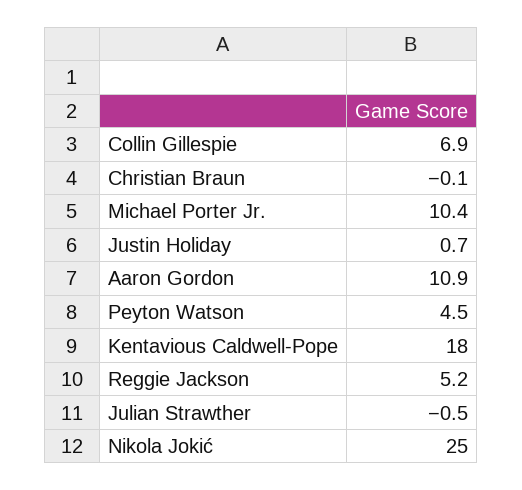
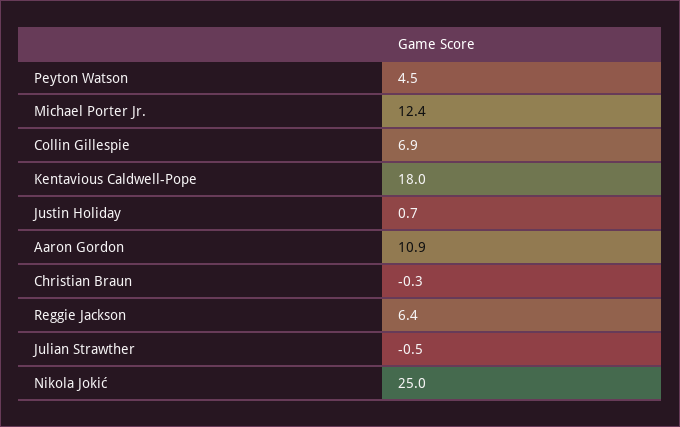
  {
    "Collin Gillespie": 6.9,
-   "Christian Braun": -0.1,
+   "Christian Braun": -0.3,
-   "Michael Porter Jr.": 10.4,
+   "Michael Porter Jr.": 12.4,
    "Justin Holiday": 0.7,
    "Aaron Gordon": 10.9,
    "Peyton Watson": 4.5,
    "Kentavious Caldwell-Pope": 18,
-   "Reggie Jackson": 5.2,
+   "Reggie Jackson": 6.4,
    "Julian Strawther": -0.5,
    "Nikola Jokić": 25
  }

